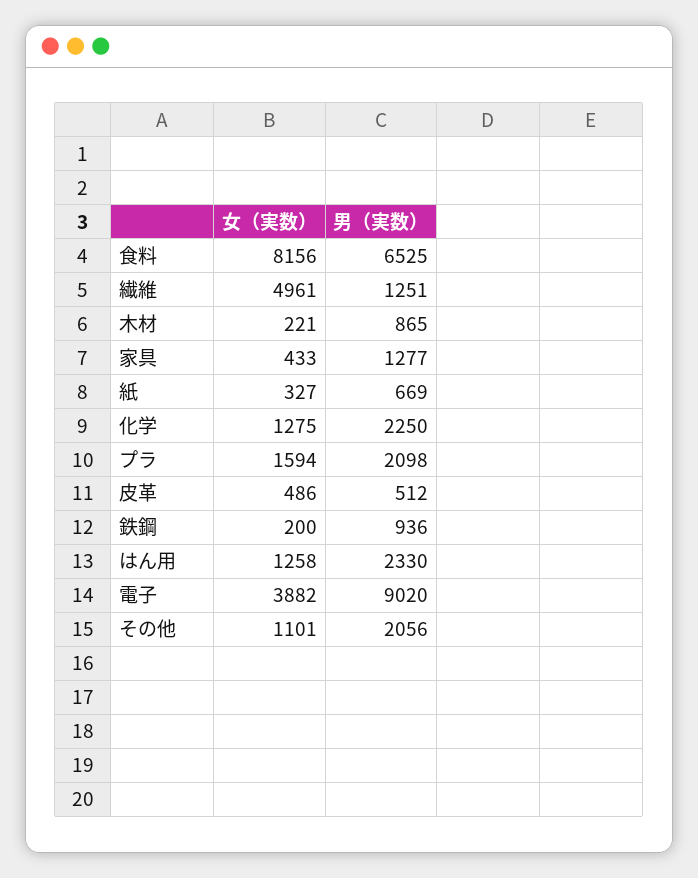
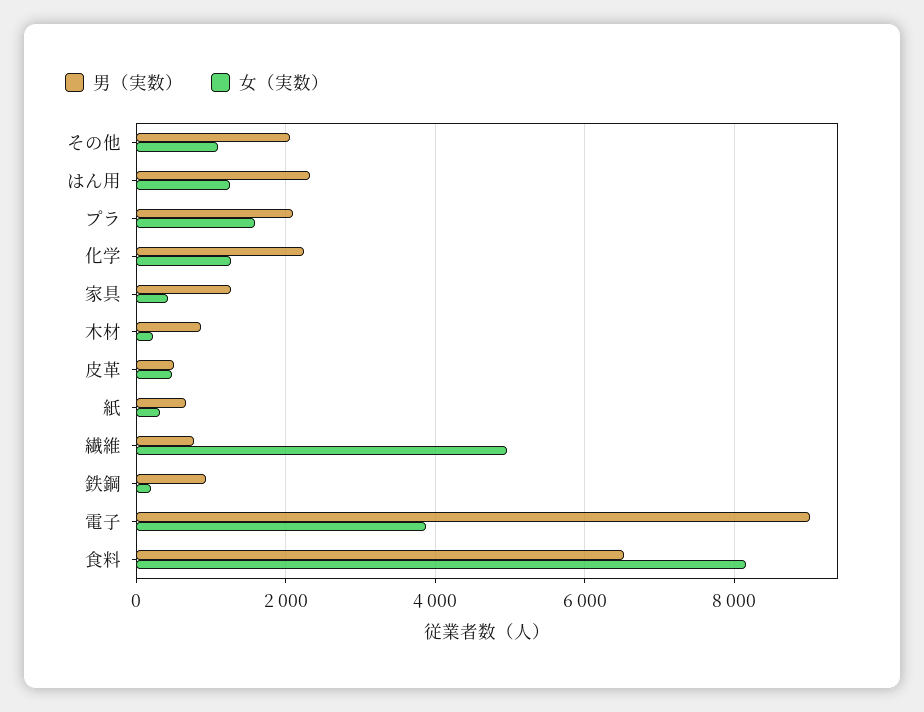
  {
    "女（実数）": {
      "食料": 8156,
      "繊維": 4961,
      "木材": 221,
      "家具": 433,
      "紙": 327,
      "化学": 1275,
      "プラ": 1594,
      "皮革": 486,
      "鉄鋼": 200,
      "はん用": 1258,
      "電子": 3882,
      "その他": 1101
    },
    "男（実数）": {
      "食料": 6525,
-     "繊維": 1251,
+     "繊維": 800,
      "木材": 865,
      "家具": 1277,
      "紙": 669,
      "化学": 2250,
      "プラ": 2098,
      "皮革": 512,
      "鉄鋼": 936,
      "はん用": 2330,
      "電子": 9020,
      "その他": 2056
    }
  }

